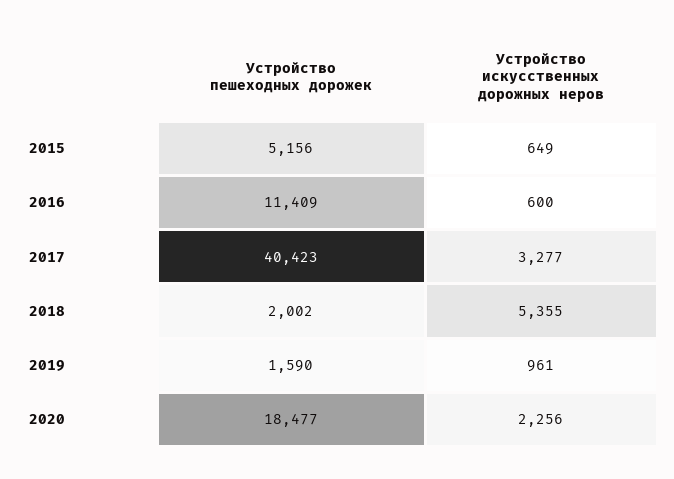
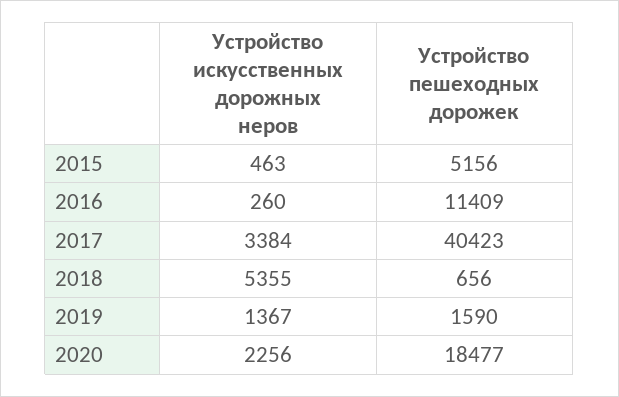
  {
    "Устройство пешеходных дорожек": {
      "2015": 5156,
      "2016": 11409,
      "2017": 40423,
-     "2018": 2002,
+     "2018": 656,
      "2019": 1590,
      "2020": 18477
    },
    "Устройство искусственных дорожных неров": {
-     "2015": 649,
+     "2015": 463,
-     "2016": 600,
+     "2016": 260,
-     "2017": 3277,
+     "2017": 3384,
      "2018": 5355,
-     "2019": 961,
+     "2019": 1367,
      "2020": 2256
    }
  }

